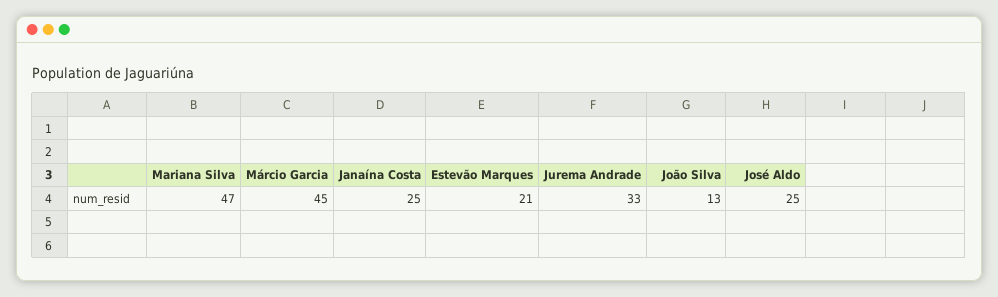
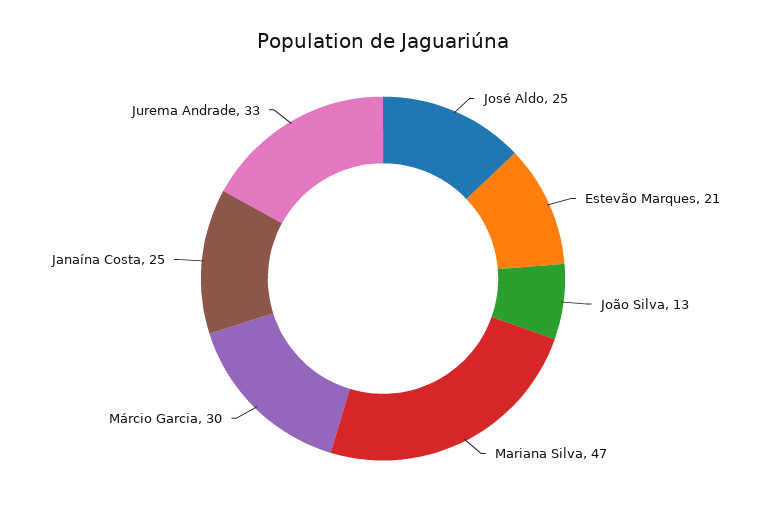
  {
    "Mariana Silva": 47,
-   "Márcio Garcia": 45,
+   "Márcio Garcia": 30,
    "Janaína Costa": 25,
    "Estevão Marques": 21,
    "Jurema Andrade": 33,
    "João Silva": 13,
    "José Aldo": 25
  }

